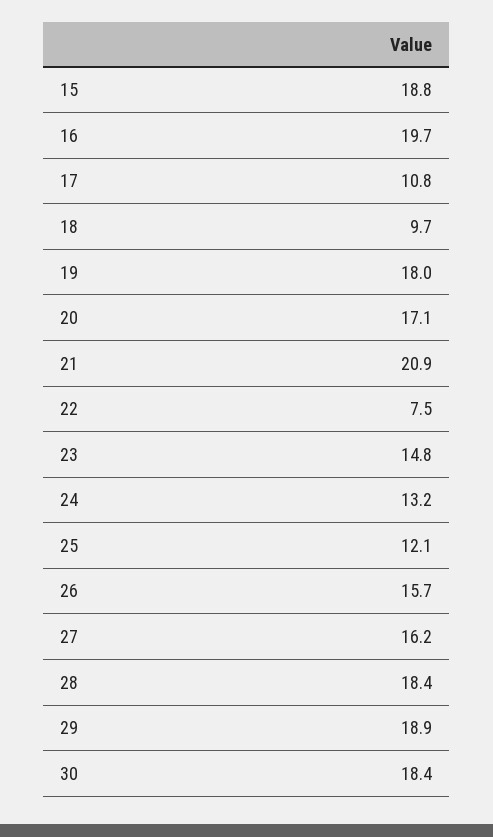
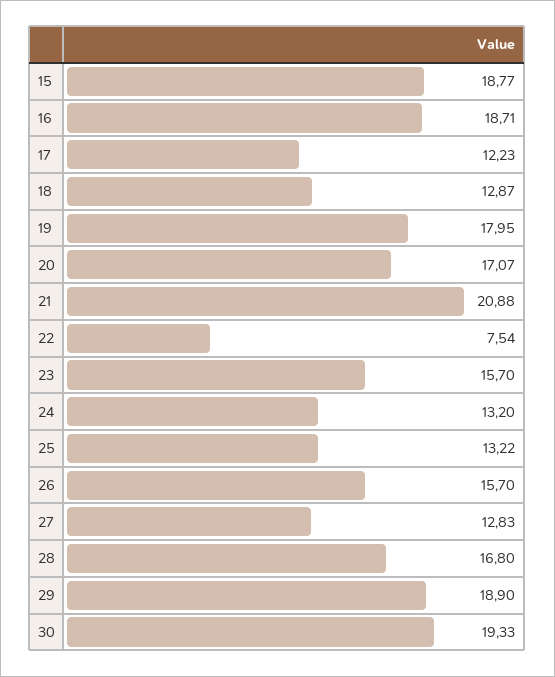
  {
    "15": 18.77,
-   "16": 19.7,
+   "16": 18.71,
-   "17": 10.8,
+   "17": 12.23,
-   "18": 9.7,
+   "18": 12.87,
    "19": 17.95,
    "20": 17.07,
    "21": 20.88,
    "22": 7.54,
-   "23": 14.8,
+   "23": 15.7,
    "24": 13.2,
-   "25": 12.1,
+   "25": 13.22,
    "26": 15.7,
-   "27": 16.2,
+   "27": 12.83,
-   "28": 18.4,
+   "28": 16.8,
    "29": 18.9,
-   "30": 18.4
+   "30": 19.33
  }

